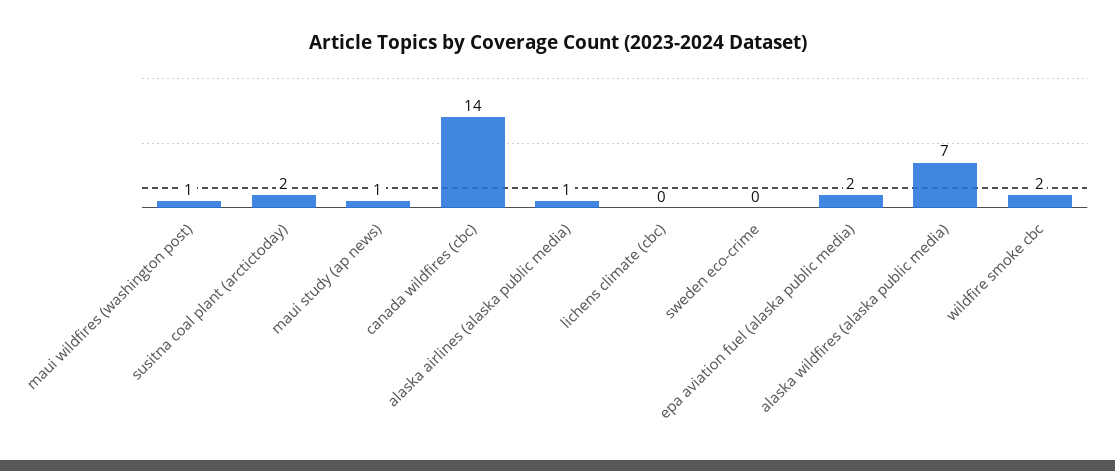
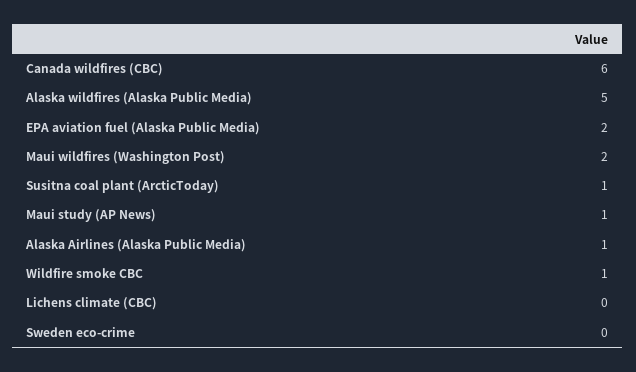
  {
-   "maui wildfires (washington post)": 1,
+   "maui wildfires (washington post)": 2,
-   "susitna coal plant (arctictoday)": 2,
+   "susitna coal plant (arctictoday)": 1,
    "maui study (ap news)": 1,
-   "canada wildfires (cbc)": 14,
+   "canada wildfires (cbc)": 6,
    "alaska airlines (alaska public media)": 1,
    "lichens climate (cbc)": 0,
    "sweden eco-crime": 0,
    "epa aviation fuel (alaska public media)": 2,
-   "alaska wildfires (alaska public media)": 7,
+   "alaska wildfires (alaska public media)": 5,
-   "wildfire smoke cbc": 2
+   "wildfire smoke cbc": 1
  }

